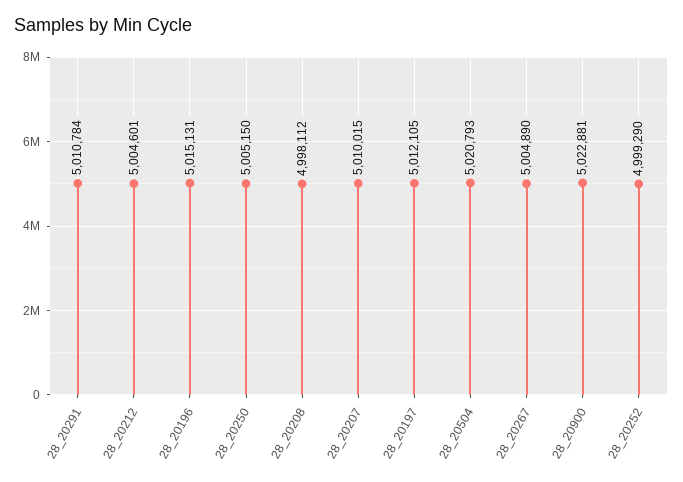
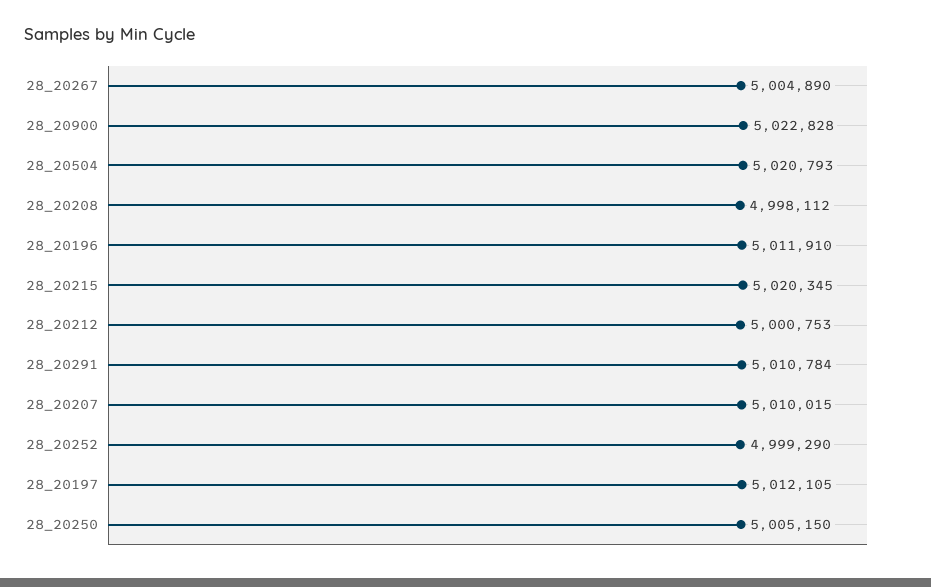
  {
    "28_20291": 5010784,
-   "28_20212": 5004601,
+   "28_20212": 5000753,
-   "28_20196": 5015131,
+   "28_20196": 5011910,
    "28_20250": 5005150,
    "28_20208": 4998112,
    "28_20207": 5010015,
    "28_20197": 5012105,
    "28_20504": 5020793,
    "28_20267": 5004890,
-   "28_20900": 5022881,
+   "28_20900": 5022828,
-   "28_20252": 4999290
+   "28_20252": 4999290,
+   "28_20215": 5020345
  }

